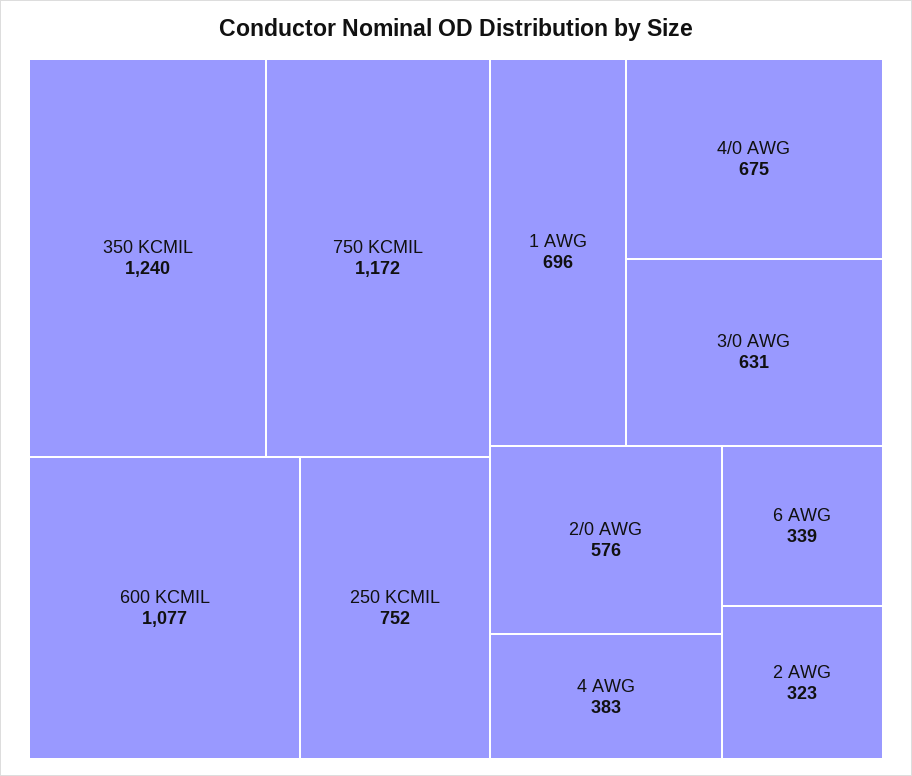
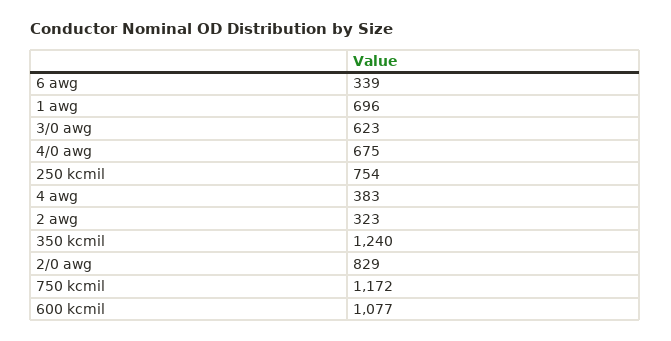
  {
    "350 KCMIL": 1240,
    "750 KCMIL": 1172,
    "600 KCMIL": 1077,
-   "250 KCMIL": 752,
+   "250 KCMIL": 754,
    "1 AWG": 696,
    "4/0 AWG": 675,
-   "3/0 AWG": 631,
+   "3/0 AWG": 623,
-   "2/0 AWG": 576,
+   "2/0 AWG": 829,
    "4 AWG": 383,
    "6 AWG": 339,
    "2 AWG": 323
  }

